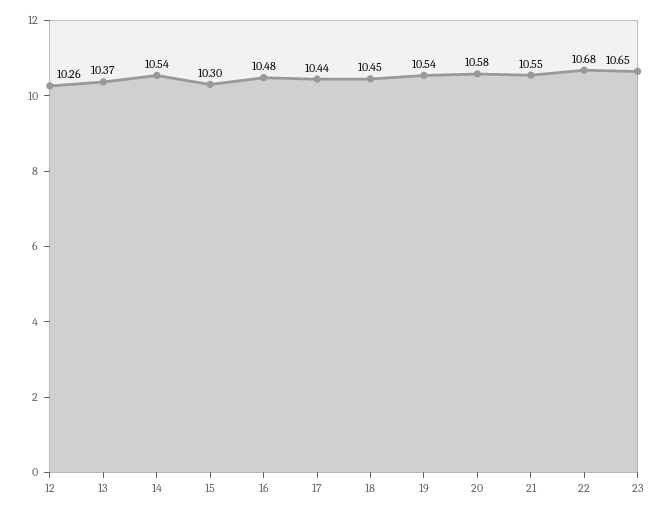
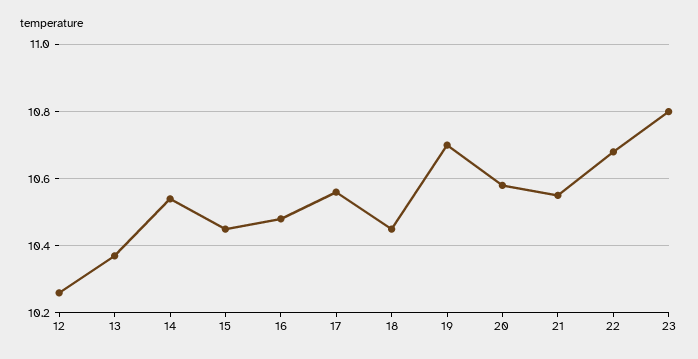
  {
    "12": 10.26,
    "13": 10.37,
    "14": 10.54,
-   "15": 10.3,
+   "15": 10.45,
    "16": 10.48,
-   "17": 10.44,
+   "17": 10.55,
    "18": 10.45,
-   "19": 10.54,
+   "19": 10.7,
    "20": 10.58,
    "21": 10.55,
    "22": 10.68,
-   "23": 10.65
+   "23": 10.8
  }

